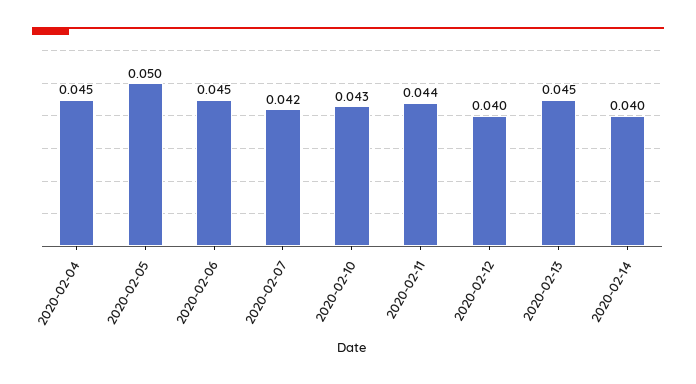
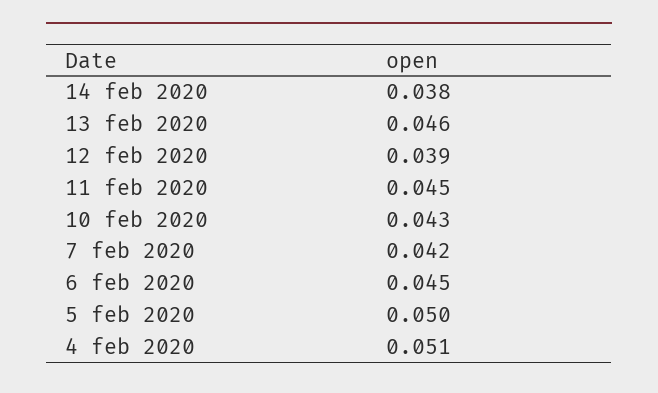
  {
-   "2020-02-04": 0.045,
+   "2020-02-04": 0.051,
    "2020-02-05": 0.05,
    "2020-02-06": 0.045,
    "2020-02-07": 0.042,
    "2020-02-10": 0.043,
-   "2020-02-11": 0.044,
+   "2020-02-11": 0.045,
-   "2020-02-12": 0.04,
+   "2020-02-12": 0.039,
-   "2020-02-13": 0.045,
+   "2020-02-13": 0.046,
-   "2020-02-14": 0.04
+   "2020-02-14": 0.038
  }

